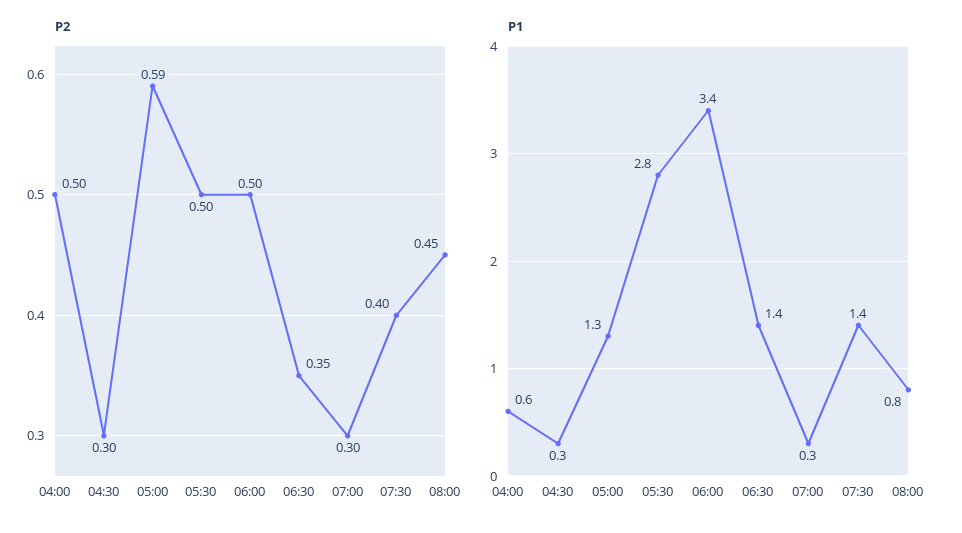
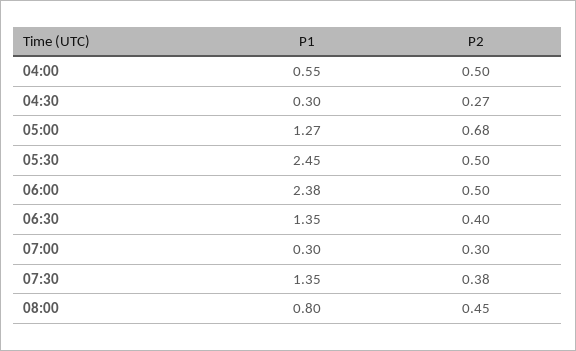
  {
    "P2": {
      "04:00": 0.5,
-     "04:30": 0.3,
+     "04:30": 0.27,
-     "05:00": 0.59,
+     "05:00": 0.68,
      "05:30": 0.5,
      "06:00": 0.5,
-     "06:30": 0.35,
+     "06:30": 0.4,
      "07:00": 0.3,
-     "07:30": 0.4,
+     "07:30": 0.38,
      "08:00": 0.45
    },
    "P1": {
      "04:00": 0.55,
      "04:30": 0.3,
      "05:00": 1.27,
-     "05:30": 2.8,
+     "05:30": 2.45,
-     "06:00": 3.4,
+     "06:00": 2.38,
      "06:30": 1.35,
      "07:00": 0.3,
      "07:30": 1.35,
      "08:00": 0.8
    }
  }

